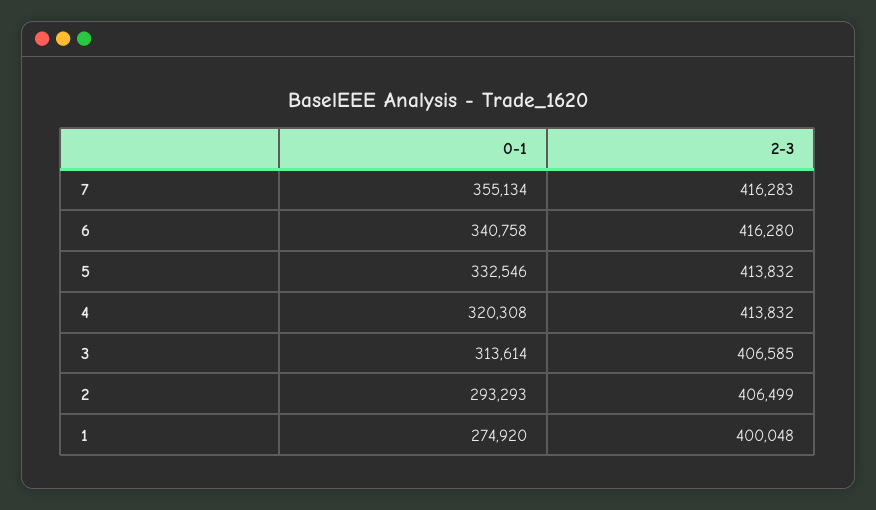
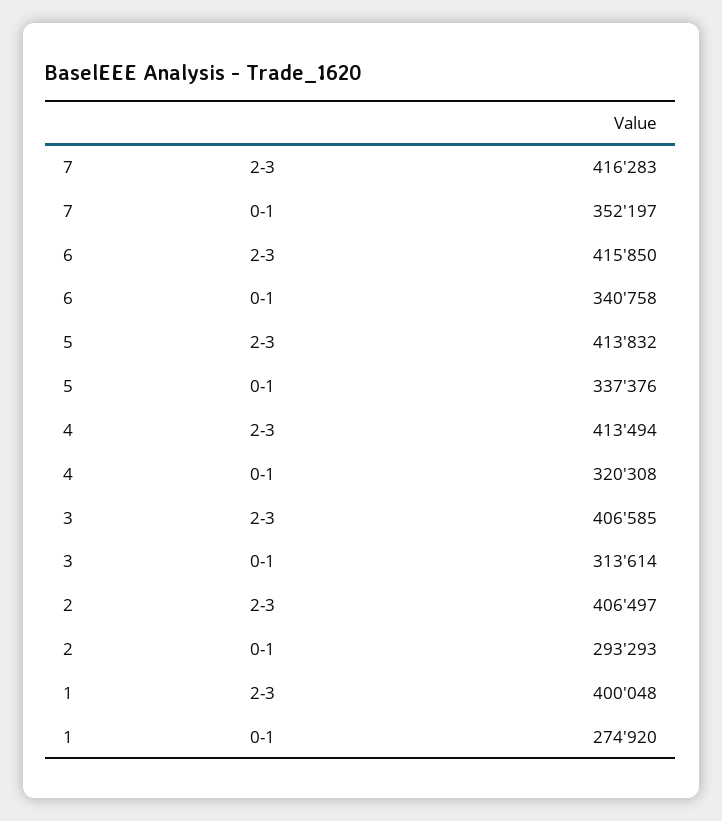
  {
    "0-1": {
-     "7": 355134,
+     "7": 352197,
      "6": 340758,
-     "5": 332546,
+     "5": 337376,
      "4": 320308,
      "3": 313614,
      "2": 293293,
      "1": 274920
    },
    "2-3": {
      "7": 416283,
-     "6": 416280,
+     "6": 415850,
      "5": 413832,
-     "4": 413832,
+     "4": 413494,
      "3": 406585,
-     "2": 406499,
+     "2": 406497,
      "1": 400048
    }
  }

